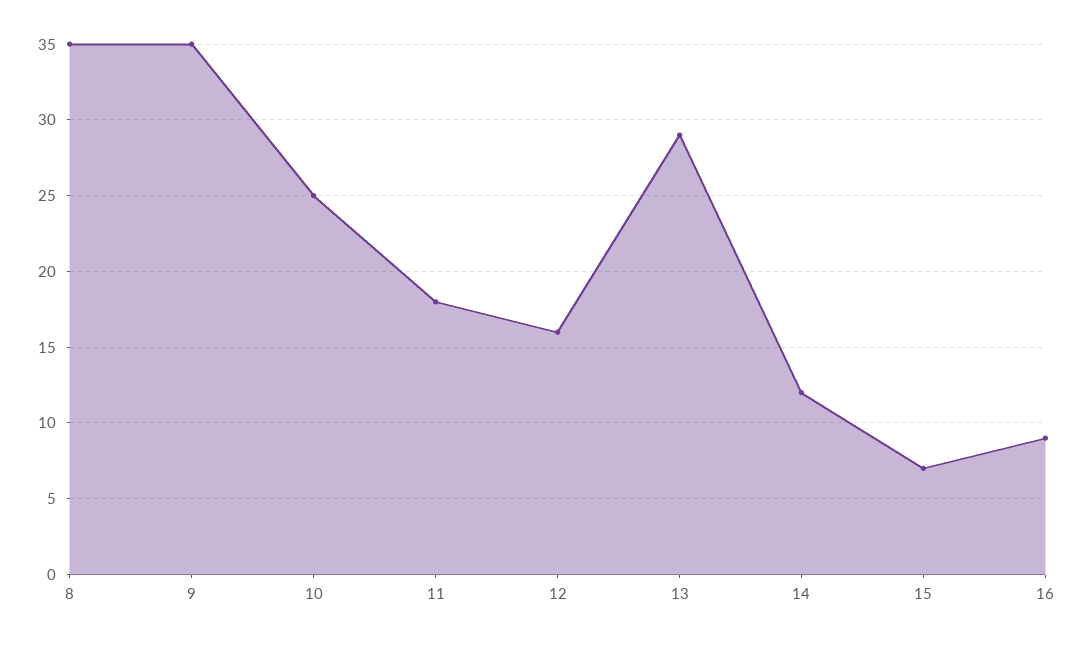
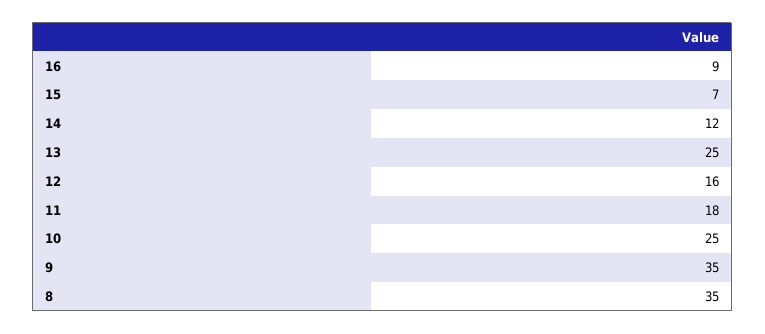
  {
    "8": 35,
    "9": 35,
    "10": 25,
    "11": 18,
    "12": 16,
-   "13": 29,
+   "13": 25,
    "14": 12,
    "15": 7,
    "16": 9
  }

